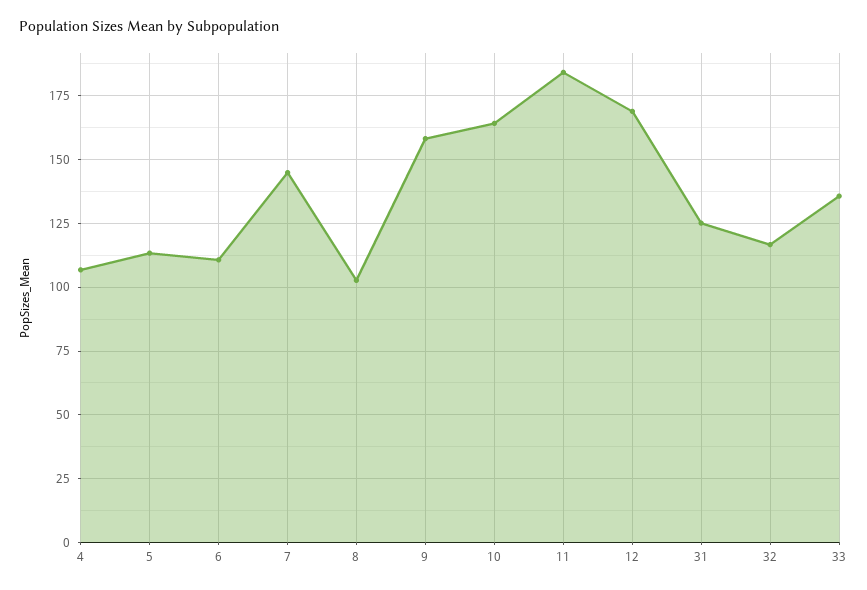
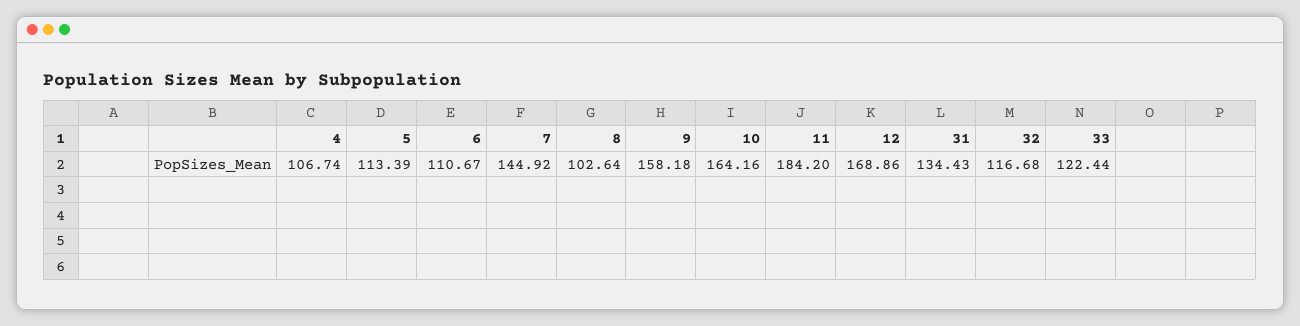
  {
    "4": 106.74,
    "5": 113.39,
    "6": 110.67,
    "7": 144.92,
    "8": 102.64,
    "9": 158.18,
    "10": 164.16,
    "11": 184.2,
    "12": 168.86,
-   "31": 125,
+   "31": 134.43,
    "32": 116.68,
-   "33": 135
+   "33": 122.44
  }

